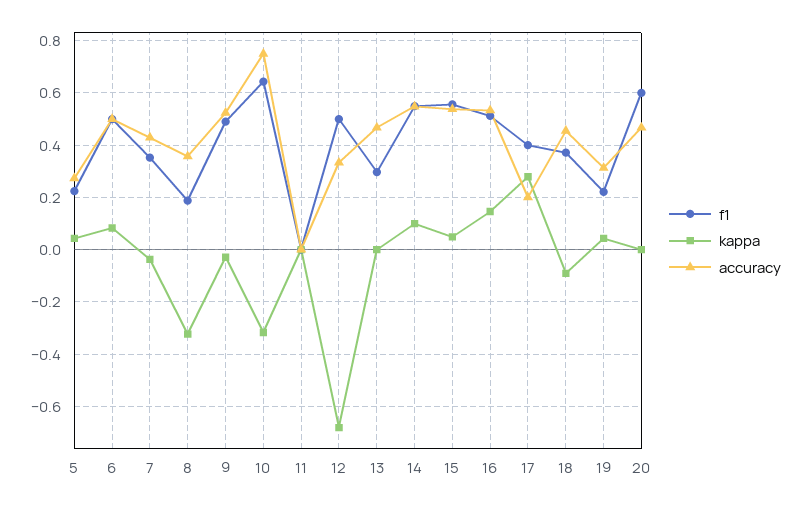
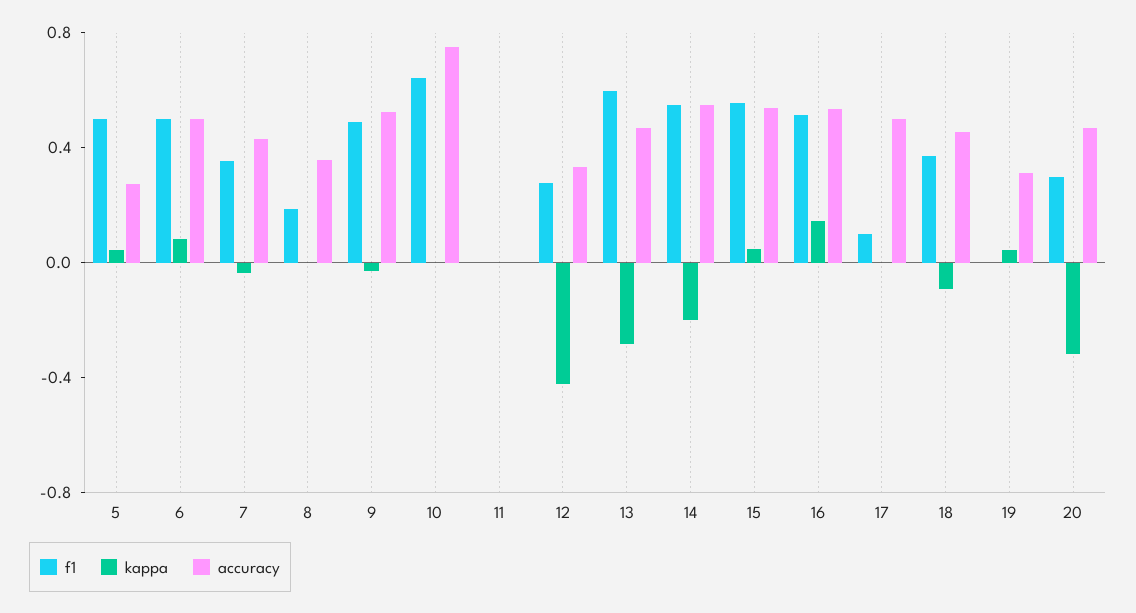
  {
    "f1": {
-     "5": 0.225,
+     "5": 0.5,
      "6": 0.5,
      "7": 0.35,
      "8": 0.2,
      "9": 0.5,
      "10": 0.65,
      "11": 0,
-     "12": 0.5,
+     "12": 0.3,
-     "13": 0.3,
+     "13": 0.6,
      "14": 0.55,
      "15": 0.55,
      "16": 0.5,
-     "17": 0.4,
+     "17": 0.1,
      "18": 0.375,
-     "19": 0.225,
+     "19": 0,
-     "20": 0.6
+     "20": 0.3
    },
    "kappa": {
      "5": 0.05,
      "6": 0.075,
      "7": -0.025,
-     "8": -0.325,
+     "8": 0,
      "9": -0.025,
-     "10": -0.325,
+     "10": 0,
      "11": 0,
-     "12": -0.675,
+     "12": -0.4,
-     "13": 0,
+     "13": -0.3,
-     "14": 0.1,
+     "14": -0.2,
      "15": 0.05,
      "16": 0.15,
-     "17": 0.275,
+     "17": 0,
      "18": -0.1,
      "19": 0.05,
-     "20": 0
+     "20": -0.3
    },
    "accuracy": {
      "5": 0.275,
      "6": 0.5,
      "7": 0.425,
      "8": 0.35,
      "9": 0.525,
      "10": 0.75,
      "11": 0,
      "12": 0.325,
      "13": 0.475,
      "14": 0.55,
      "15": 0.55,
      "16": 0.525,
-     "17": 0.2,
+     "17": 0.5,
      "18": 0.45,
      "19": 0.325,
      "20": 0.475
    }
  }

